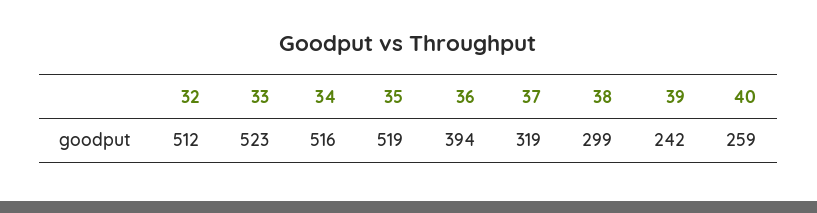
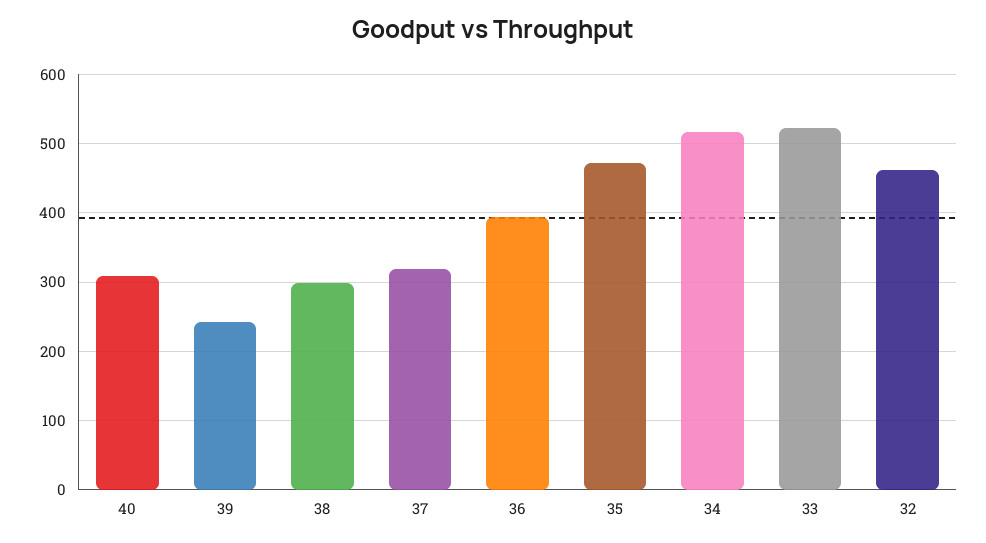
  {
-   "32": 512,
+   "32": 460,
    "33": 523,
    "34": 516,
-   "35": 519,
+   "35": 470,
    "36": 394,
    "37": 319,
    "38": 299,
    "39": 242,
-   "40": 259
+   "40": 310
  }

